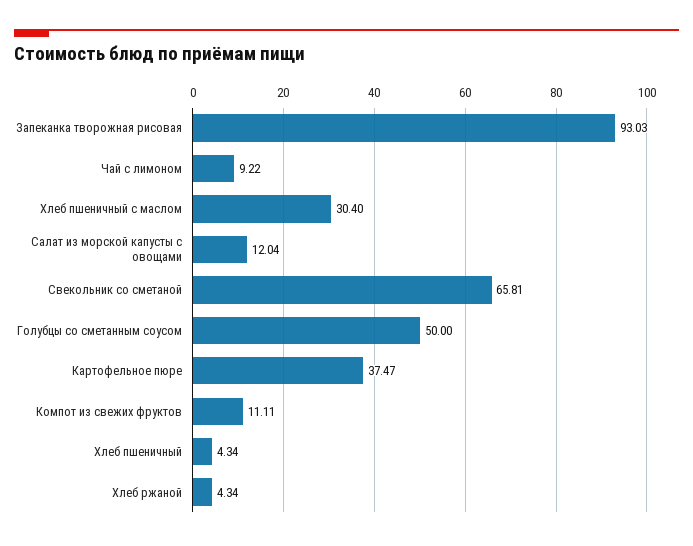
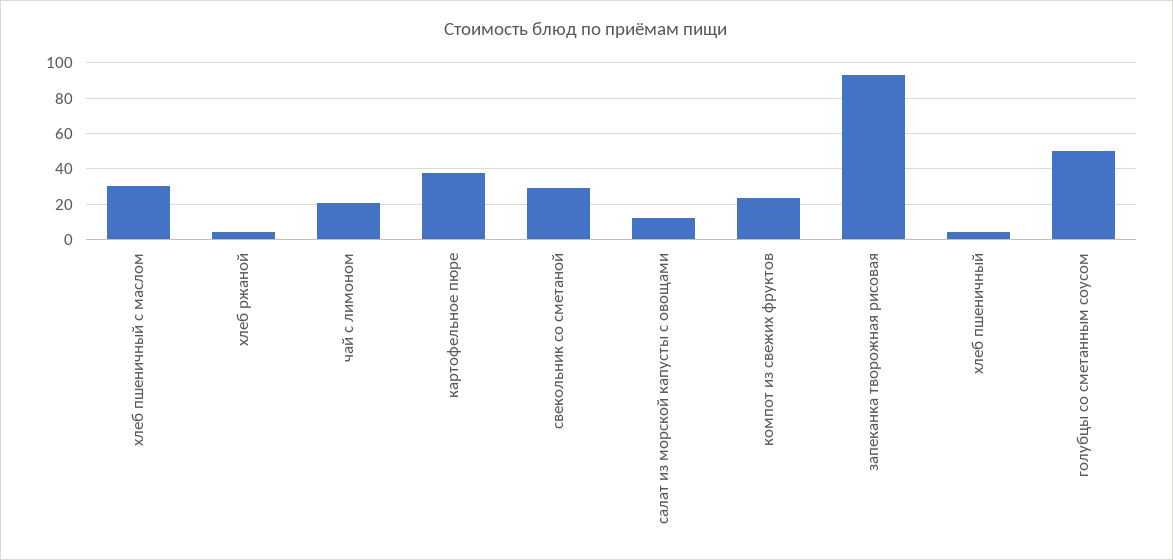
  {
    "Запеканка творожная рисовая": 93.03,
-   "Чай с лимоном": 9.22,
+   "Чай с лимоном": 20,
    "Хлеб пшеничный с маслом": 30.4,
    "Салат из морской капусты с овощами": 12.04,
-   "Свекольник со сметаной": 65.81,
+   "Свекольник со сметаной": 30,
    "Голубцы со сметанным соусом": 50,
    "Картофельное пюре": 37.47,
-   "Компот из свежих фруктов": 11.11,
+   "Компот из свежих фруктов": 25,
    "Хлеб пшеничный": 4.34,
    "Хлеб ржаной": 4.34
  }

